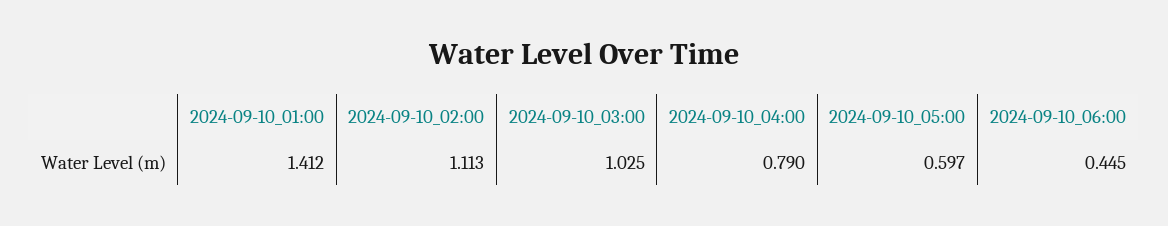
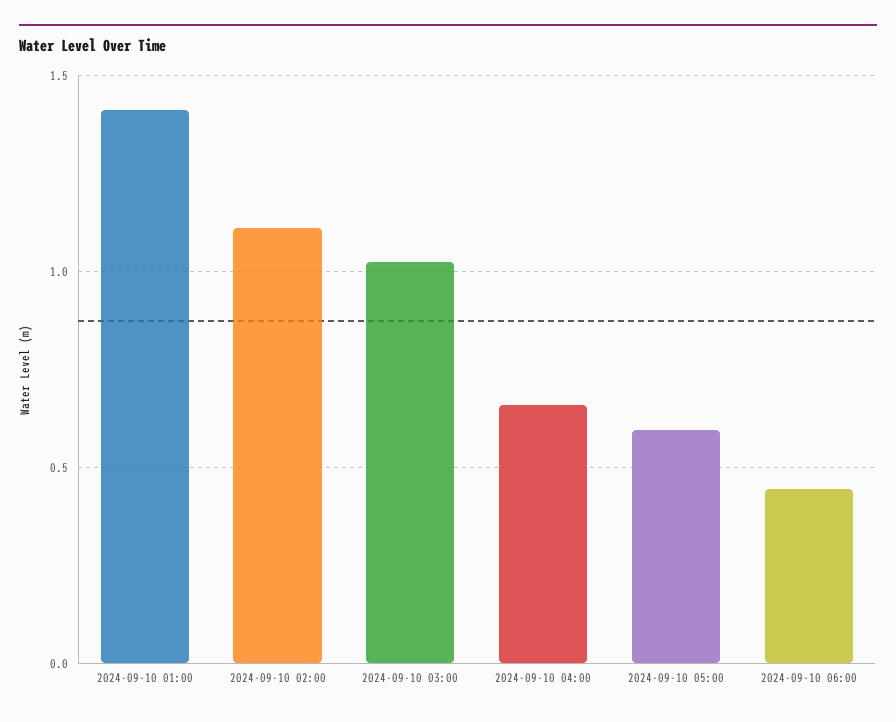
  {
    "2024-09-10_01:00": 1.412,
    "2024-09-10_02:00": 1.113,
    "2024-09-10_03:00": 1.025,
-   "2024-09-10_04:00": 0.79,
+   "2024-09-10_04:00": 0.65,
    "2024-09-10_05:00": 0.597,
    "2024-09-10_06:00": 0.445
  }

